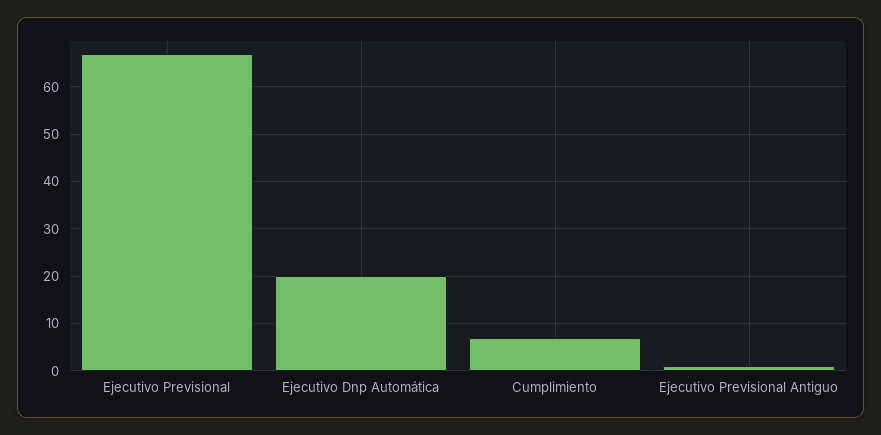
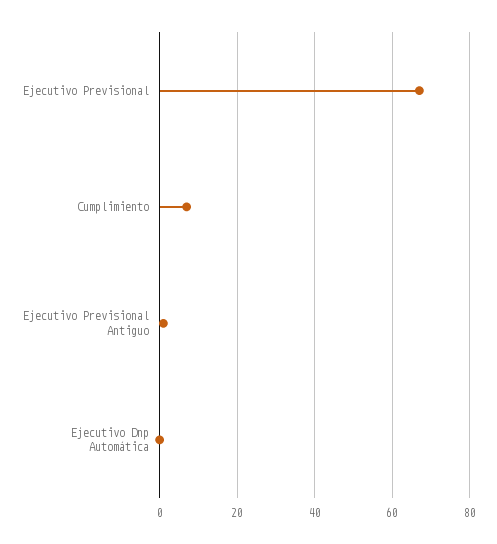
  {
    "Ejecutivo Previsional": 65,
-   "Ejecutivo Dnp Automática": 20,
+   "Ejecutivo Dnp Automática": 0,
    "Cumplimiento": 5,
    "Ejecutivo Previsional Antiguo": 0
  }

